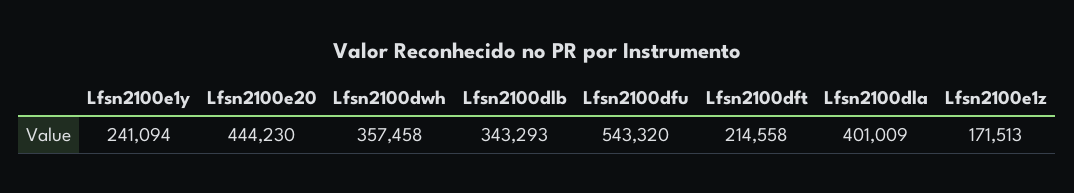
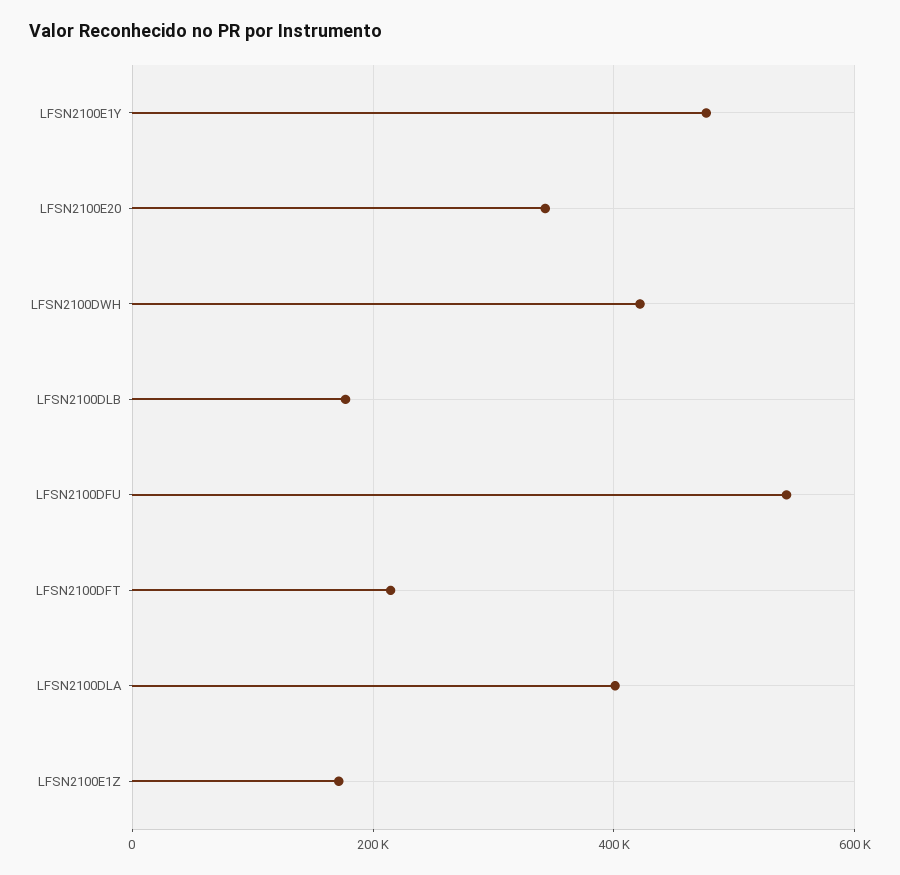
  {
-   "Lfsn2100e1y": 241094,
+   "Lfsn2100e1y": 480000,
-   "Lfsn2100e20": 444230,
+   "Lfsn2100e20": 340000,
-   "Lfsn2100dwh": 357458,
+   "Lfsn2100dwh": 420000,
-   "Lfsn2100dlb": 343293,
+   "Lfsn2100dlb": 180000,
    "Lfsn2100dfu": 543320,
    "Lfsn2100dft": 214558,
    "Lfsn2100dla": 401009,
    "Lfsn2100e1z": 171513
  }

